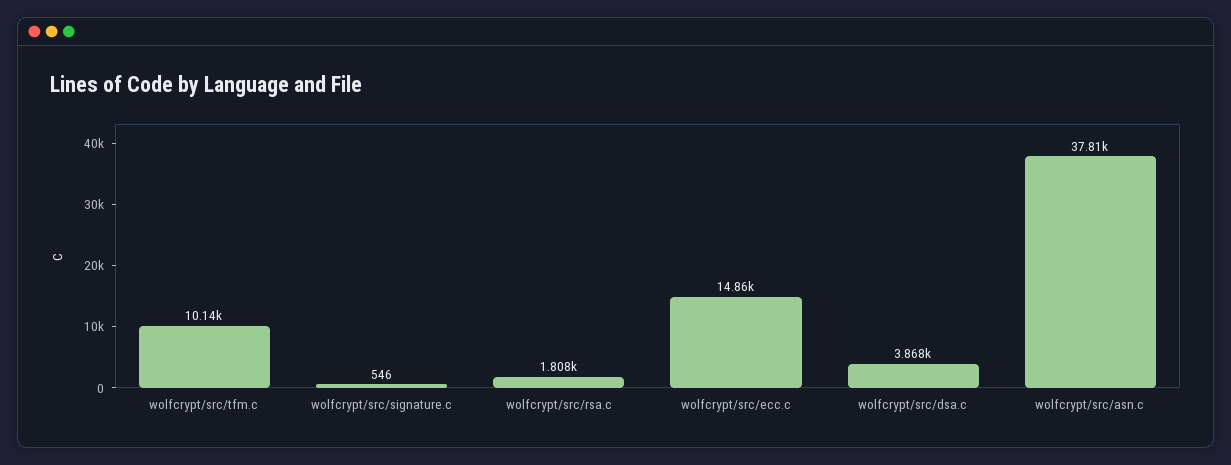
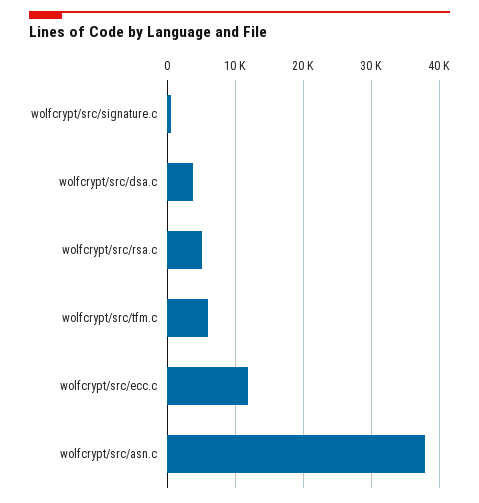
  {
-   "wolfcrypt/src/tfm.c": 10140,
+   "wolfcrypt/src/tfm.c": 6000,
    "wolfcrypt/src/signature.c": 546,
-   "wolfcrypt/src/rsa.c": 1808,
+   "wolfcrypt/src/rsa.c": 5000,
-   "wolfcrypt/src/ecc.c": 14860,
+   "wolfcrypt/src/ecc.c": 12000,
    "wolfcrypt/src/dsa.c": 3868,
    "wolfcrypt/src/asn.c": 37810
  }

